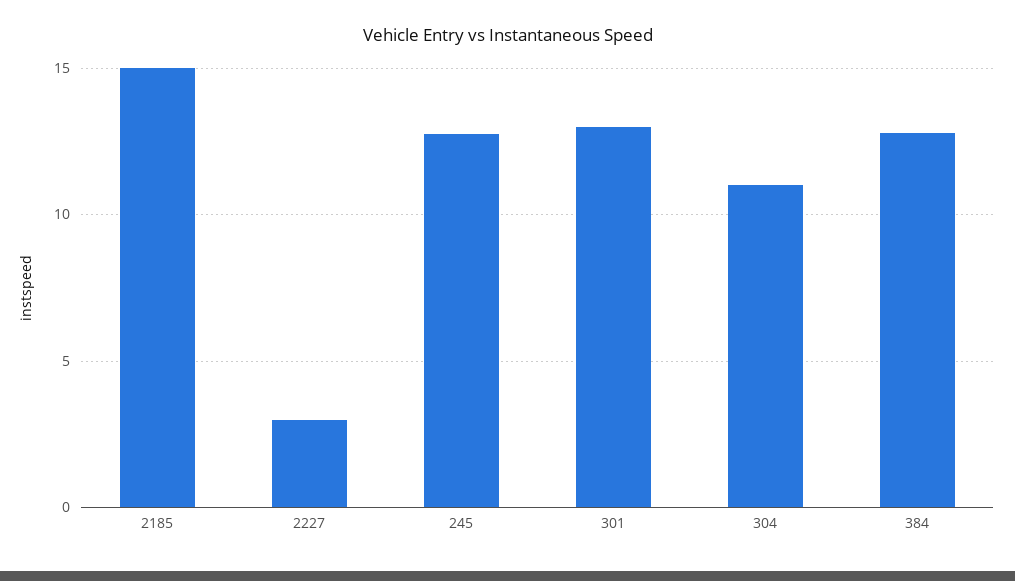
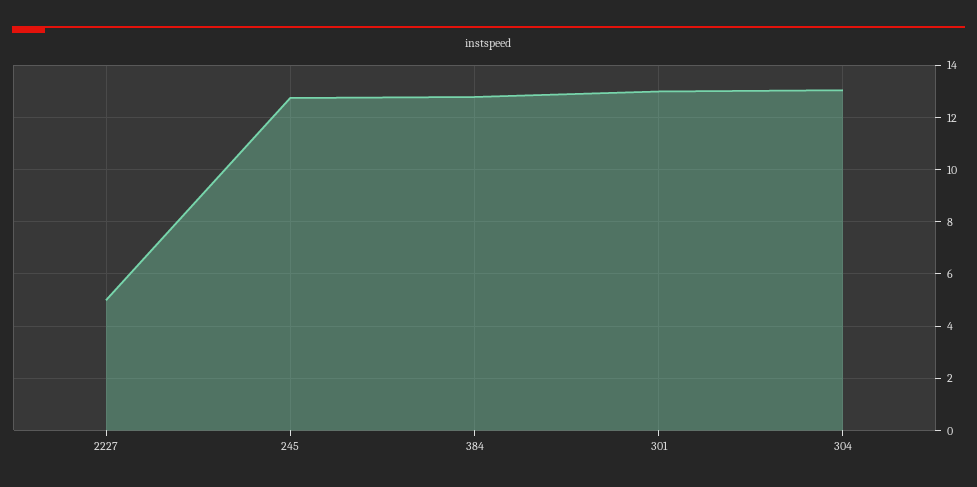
  {
-   "2185": 15,
-   "2227": 3,
+   "2227": 5,
    "245": 12.75,
    "301": 13,
-   "304": 11,
+   "304": 13,
    "384": 12.75
  }

